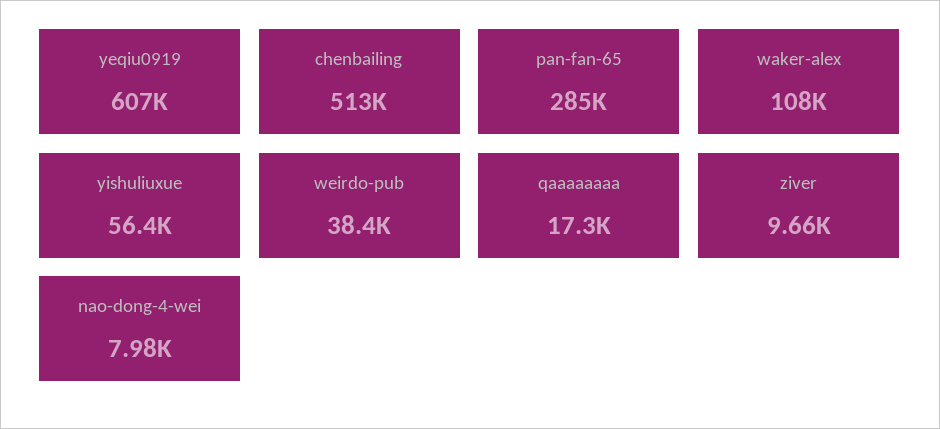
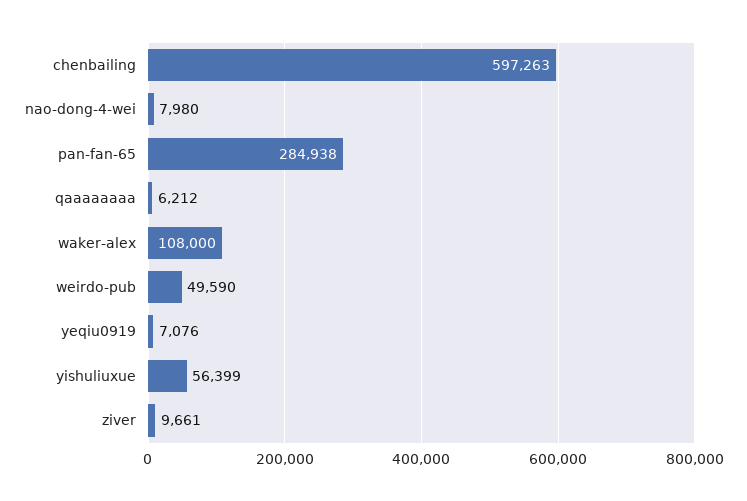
  {
-   "yeqiu0919": 607000,
+   "yeqiu0919": 7076,
-   "chenbailing": 513000,
+   "chenbailing": 597263,
    "pan-fan-65": 284938,
    "waker-alex": 108000,
    "yishuliuxue": 56399,
-   "weirdo-pub": 38400,
+   "weirdo-pub": 49590,
-   "qaaaaaaaa": 17300,
+   "qaaaaaaaa": 6212,
    "ziver": 9661,
    "nao-dong-4-wei": 7980
  }

